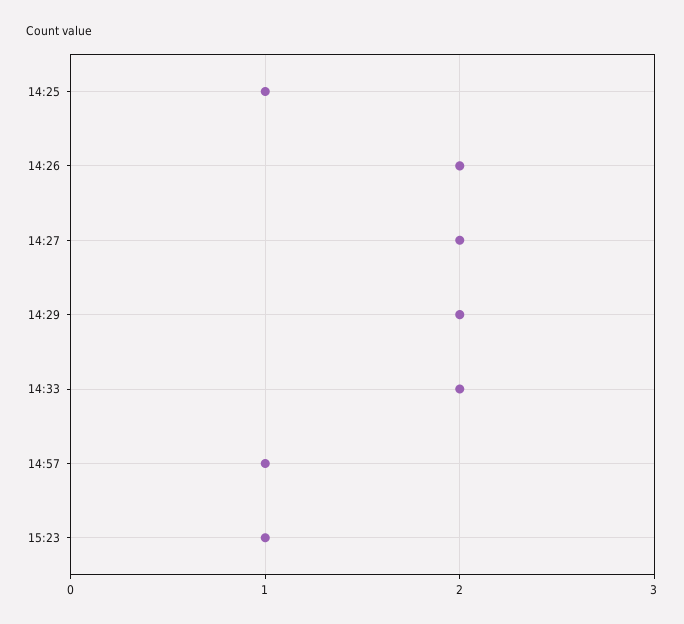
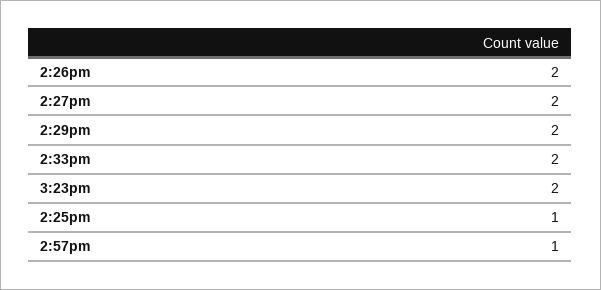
  {
    "14:25": 1,
    "14:26": 2,
    "14:27": 2,
    "14:29": 2,
    "14:33": 2,
    "14:57": 1,
-   "15:23": 1
+   "15:23": 2
  }

